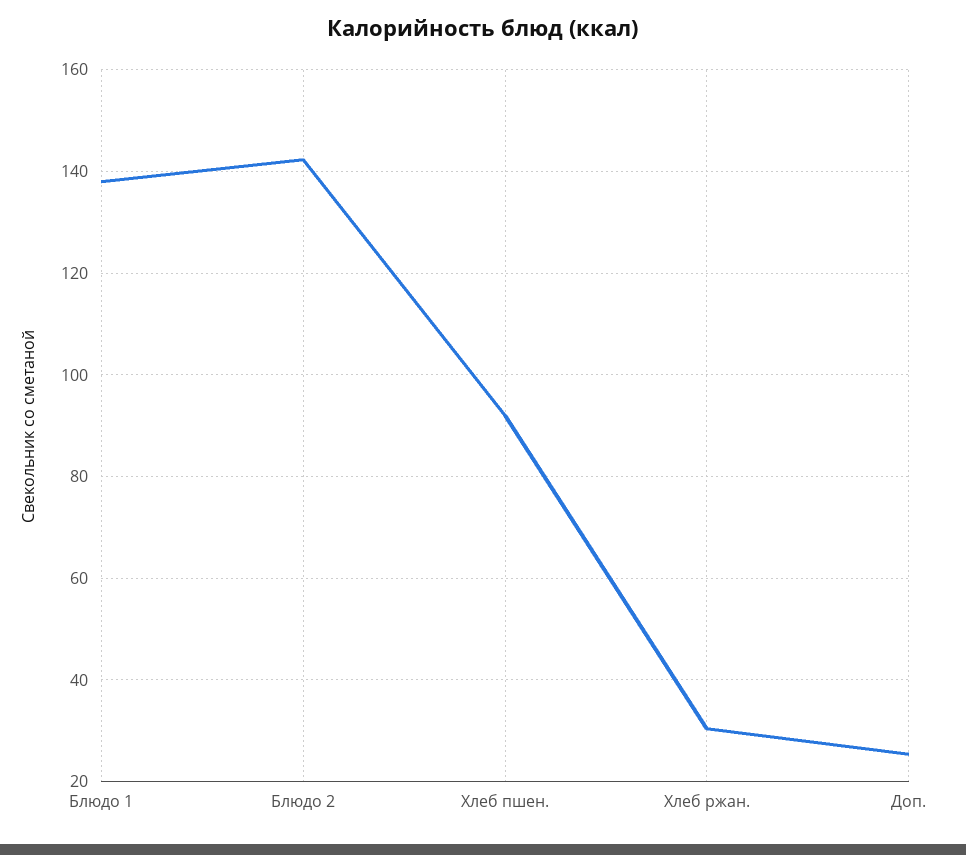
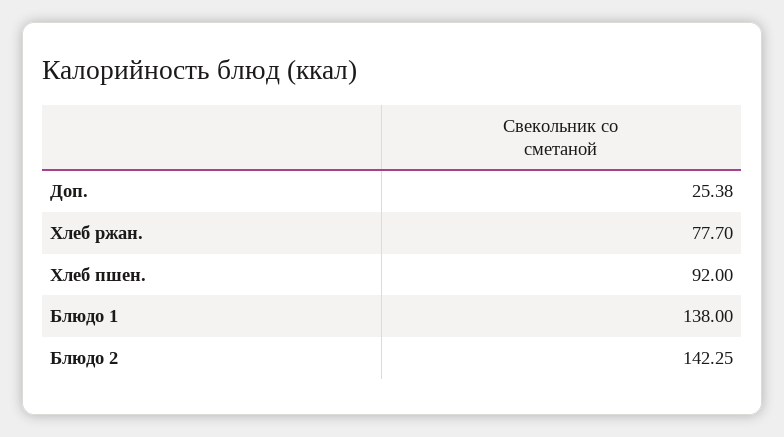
  {
    "Блюдо 1": 138,
    "Блюдо 2": 142.25,
    "Хлеб пшен.": 92,
-   "Хлеб ржан.": 30,
+   "Хлеб ржан.": 77.7,
    "Доп.": 25.38
  }

